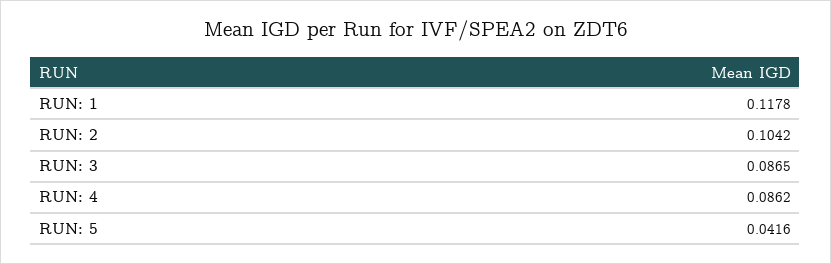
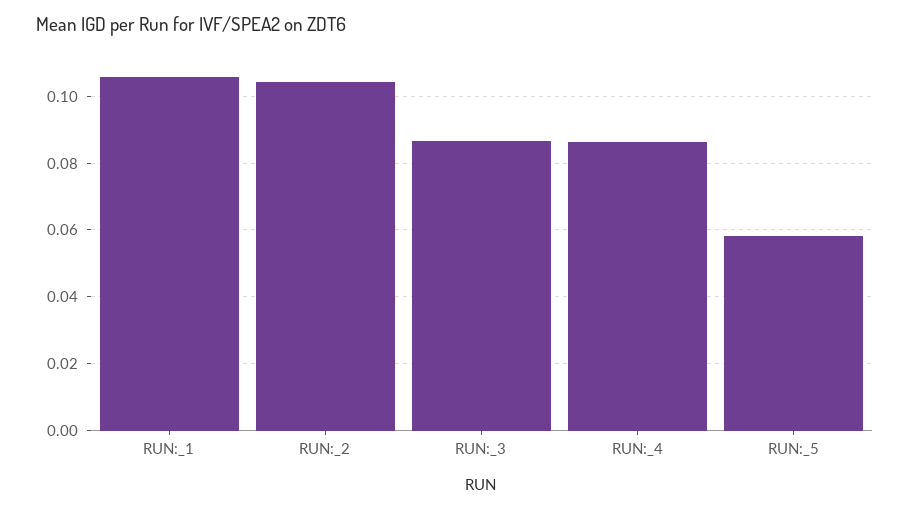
  {
-   "RUN: 1": 0.1178,
+   "RUN: 1": 0.106,
    "RUN: 2": 0.1042,
    "RUN: 3": 0.0865,
    "RUN: 4": 0.0862,
-   "RUN: 5": 0.0416
+   "RUN: 5": 0.058
  }

